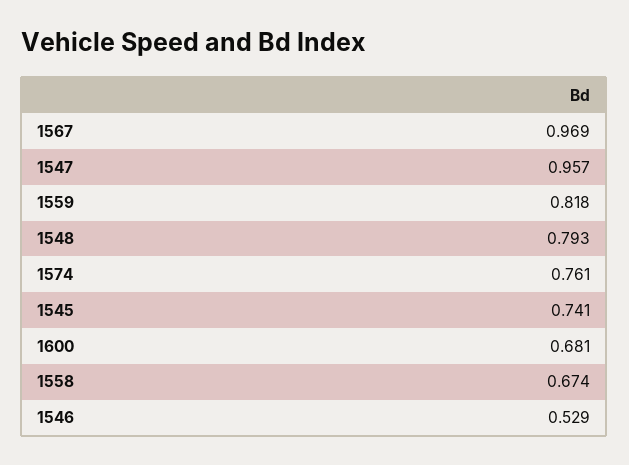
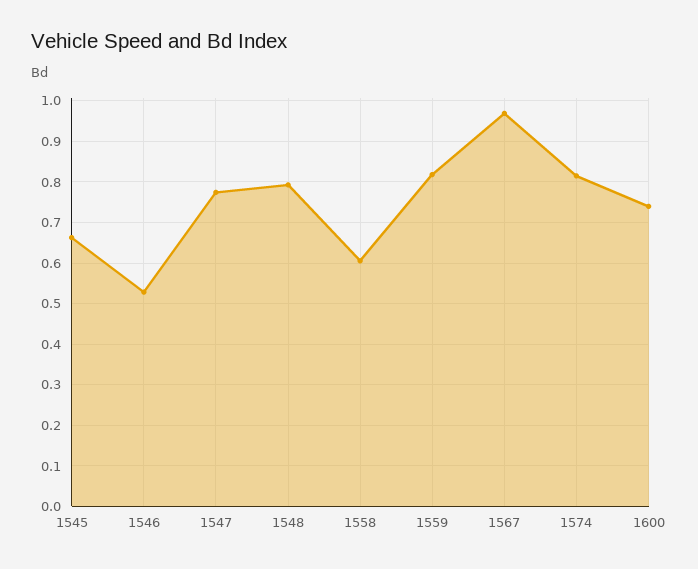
  {
    "1567": 0.969,
-   "1547": 0.957,
+   "1547": 0.78,
    "1559": 0.818,
    "1548": 0.793,
-   "1574": 0.761,
+   "1574": 0.82,
-   "1545": 0.741,
+   "1545": 0.66,
-   "1600": 0.681,
+   "1600": 0.74,
-   "1558": 0.674,
+   "1558": 0.6,
    "1546": 0.529
  }

